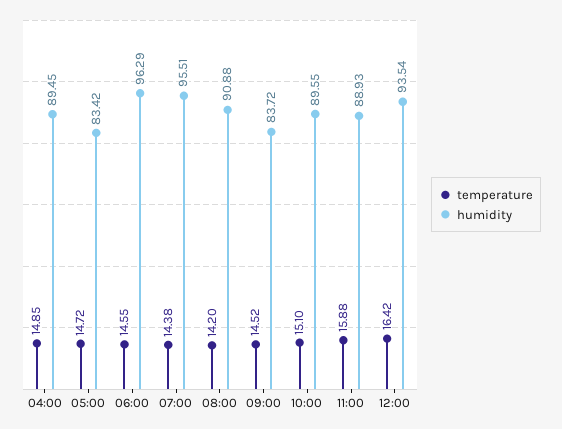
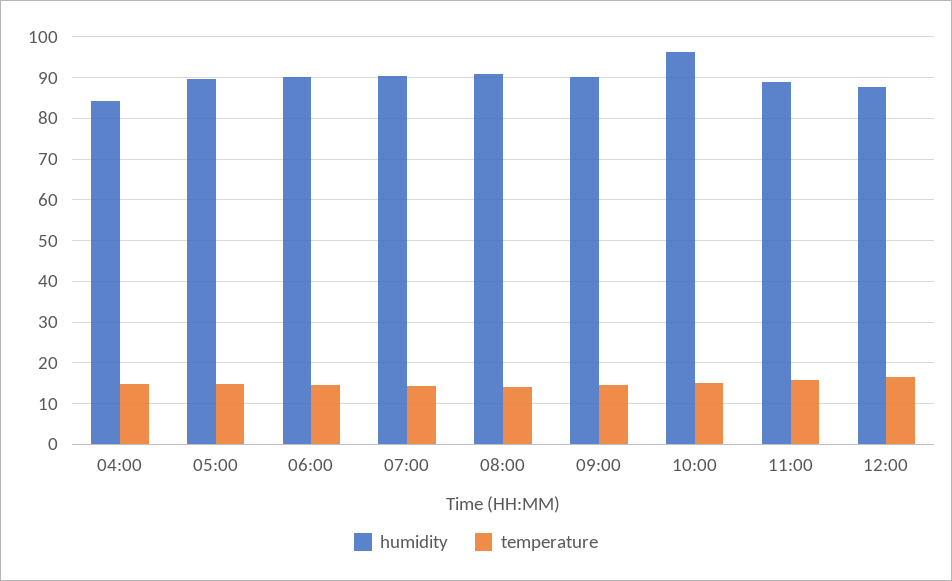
  {
    "temperature": {
      "04:00": 14.85,
      "05:00": 14.72,
      "06:00": 14.55,
      "07:00": 14.38,
      "08:00": 14.2,
      "09:00": 14.52,
      "10:00": 15.1,
      "11:00": 15.88,
      "12:00": 16.42
    },
    "humidity": {
-     "04:00": 89.45,
+     "04:00": 84,
-     "05:00": 83.42,
+     "05:00": 90,
-     "06:00": 96.29,
+     "06:00": 90,
-     "07:00": 95.51,
+     "07:00": 90,
      "08:00": 90.88,
-     "09:00": 83.72,
+     "09:00": 90,
-     "10:00": 89.55,
+     "10:00": 96,
      "11:00": 88.93,
-     "12:00": 93.54
+     "12:00": 88
    }
  }

